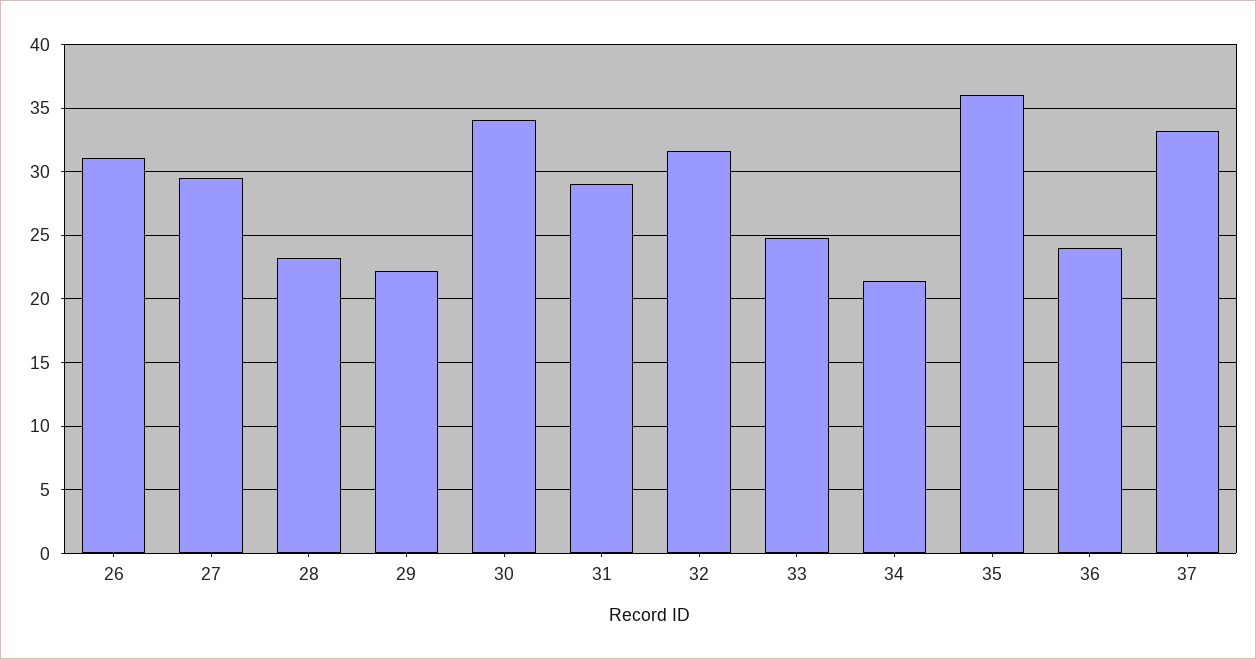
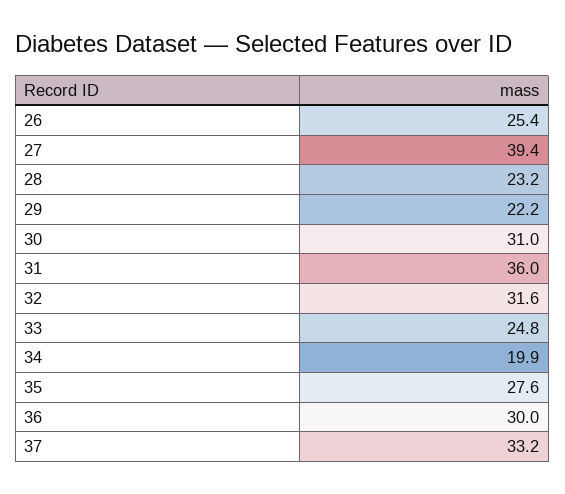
  {
-   "26": 31,
+   "26": 25.4,
-   "27": 29.5,
+   "27": 39.4,
    "28": 23.2,
    "29": 22.2,
-   "30": 34,
+   "30": 31,
-   "31": 29,
+   "31": 36,
    "32": 31.6,
    "33": 24.8,
-   "34": 21.5,
+   "34": 19.9,
-   "35": 36,
+   "35": 27.6,
-   "36": 24,
+   "36": 30,
    "37": 33.2
  }

